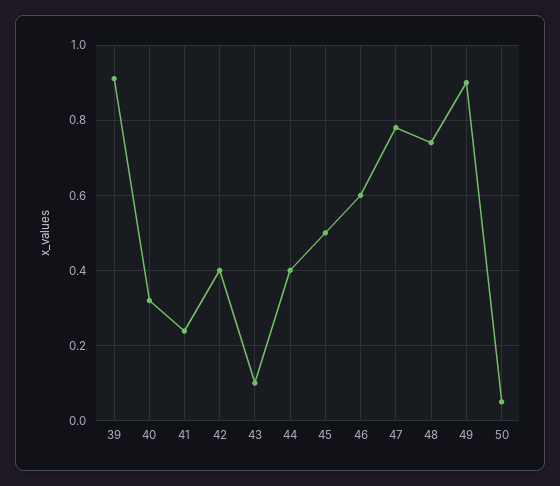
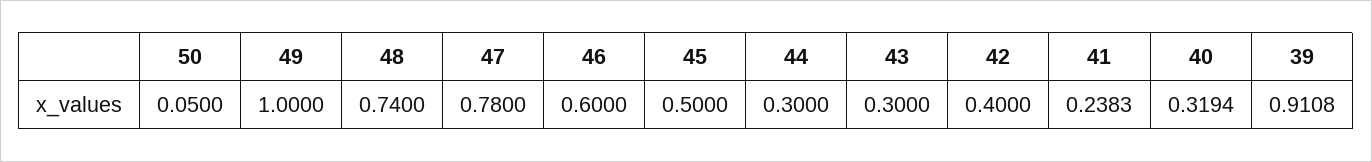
  {
    "39": 0.9108,
    "40": 0.3194,
    "41": 0.2383,
    "42": 0.4,
-   "43": 0.1,
+   "43": 0.3,
-   "44": 0.4,
+   "44": 0.3,
    "45": 0.5,
    "46": 0.6,
    "47": 0.78,
    "48": 0.74,
-   "49": 0.9,
+   "49": 1,
    "50": 0.05
  }

